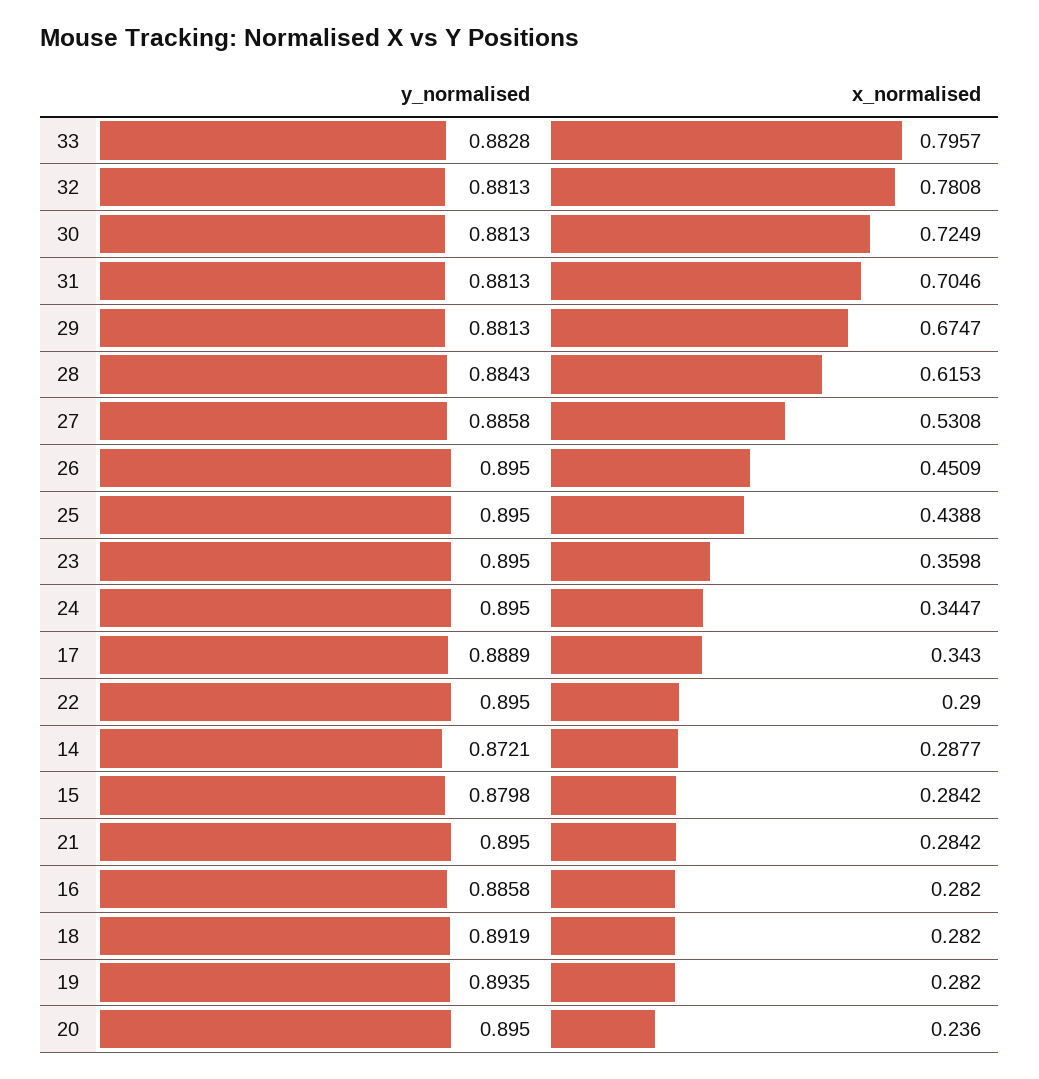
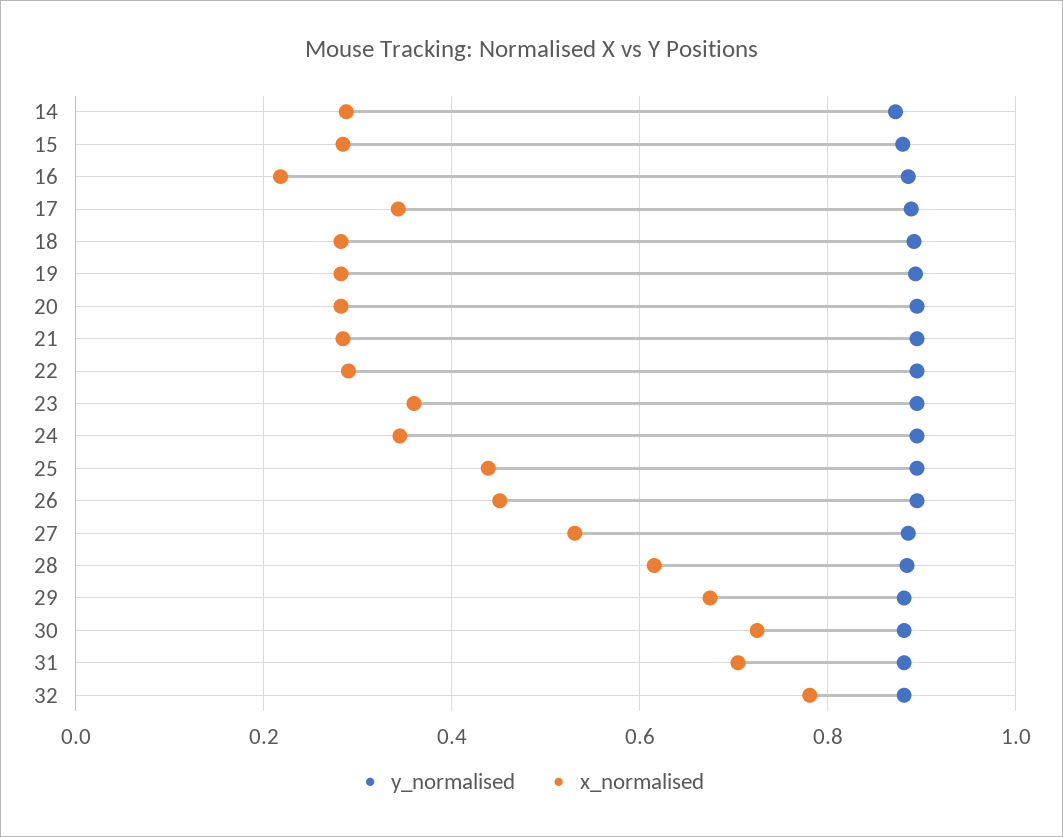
  {
    "y_normalised": {
-     "33": 0.8828,
      "32": 0.8813,
      "30": 0.8813,
      "31": 0.8813,
      "29": 0.8813,
      "28": 0.8843,
      "27": 0.8858,
      "26": 0.895,
      "25": 0.895,
      "23": 0.895,
      "24": 0.895,
      "17": 0.8889,
      "22": 0.895,
      "14": 0.8721,
      "15": 0.8798,
      "21": 0.895,
      "16": 0.8858,
      "18": 0.8919,
      "19": 0.8935,
      "20": 0.895
    },
    "x_normalised": {
-     "33": 0.7957,
      "32": 0.7808,
      "30": 0.7249,
      "31": 0.7046,
      "29": 0.6747,
      "28": 0.6153,
      "27": 0.5308,
      "26": 0.4509,
      "25": 0.4388,
      "23": 0.3598,
      "24": 0.3447,
      "17": 0.343,
      "22": 0.29,
      "14": 0.2877,
      "15": 0.2842,
      "21": 0.2842,
-     "16": 0.282,
+     "16": 0.22,
      "18": 0.282,
      "19": 0.282,
-     "20": 0.236
+     "20": 0.28
    }
  }

